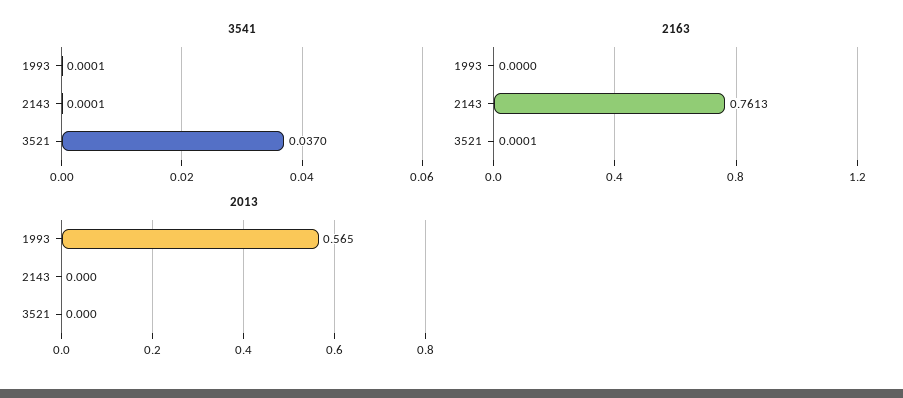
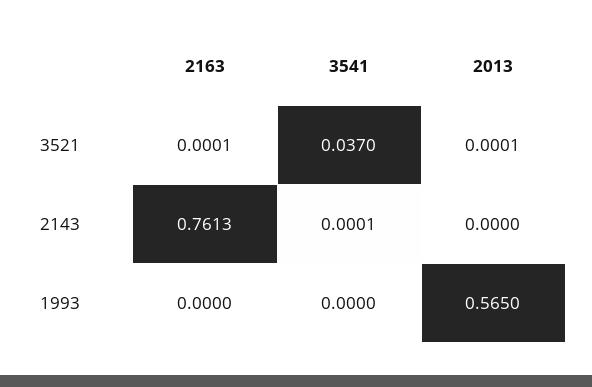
  {
    "3541": {
-     "1993": 0.0001,
+     "1993": 0,
      "2143": 0.0001,
      "3521": 0.037
    },
    "2163": {
      "1993": 0,
      "2143": 0.7613,
      "3521": 0.0001
    },
    "2013": {
      "1993": 0.565,
      "2143": 0,
-     "3521": 0
+     "3521": 0.0001
    }
  }

